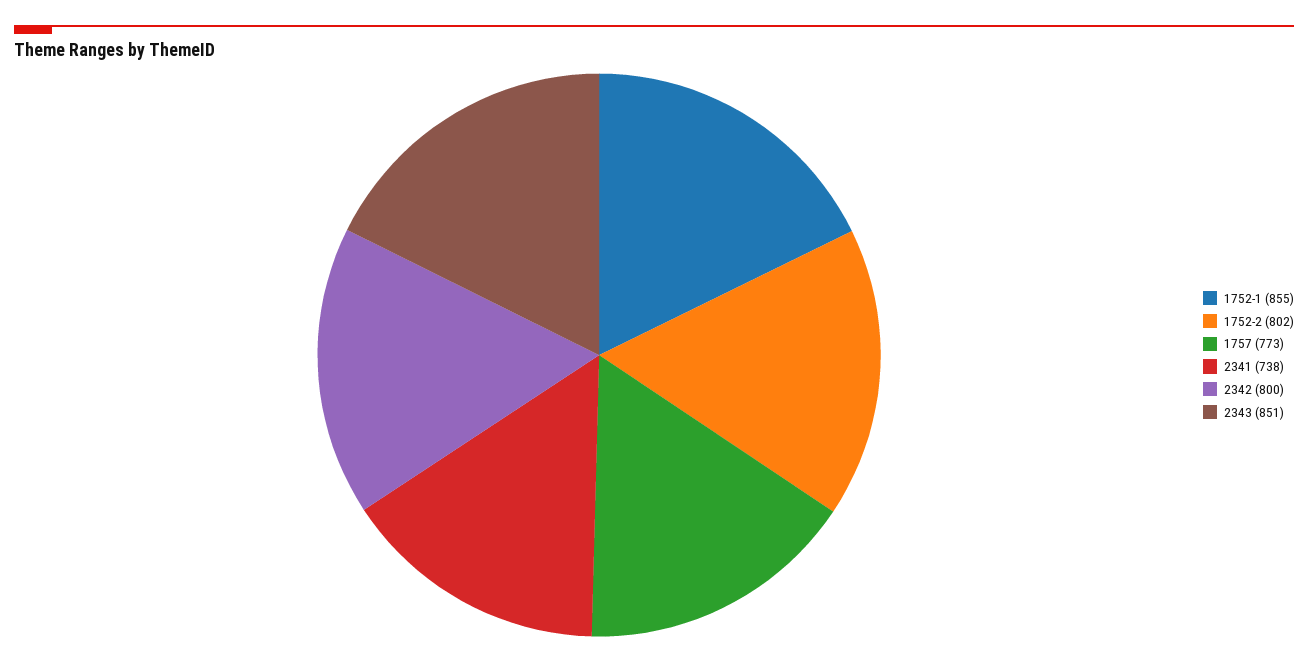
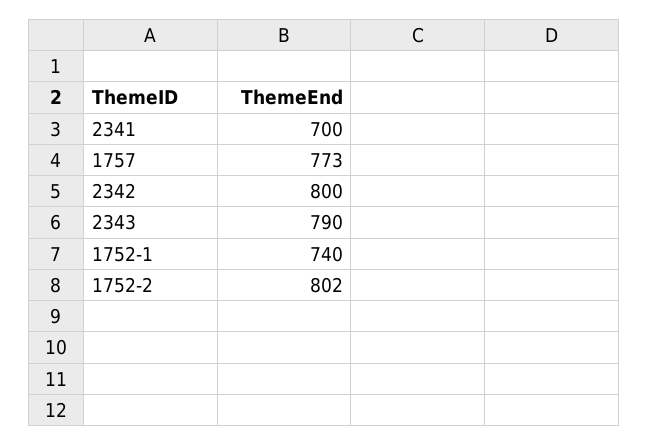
  {
-   "1752-1": 855,
+   "1752-1": 740,
    "1752-2": 802,
    "1757": 773,
-   "2341": 738,
+   "2341": 700,
    "2342": 800,
-   "2343": 851
+   "2343": 790
  }

